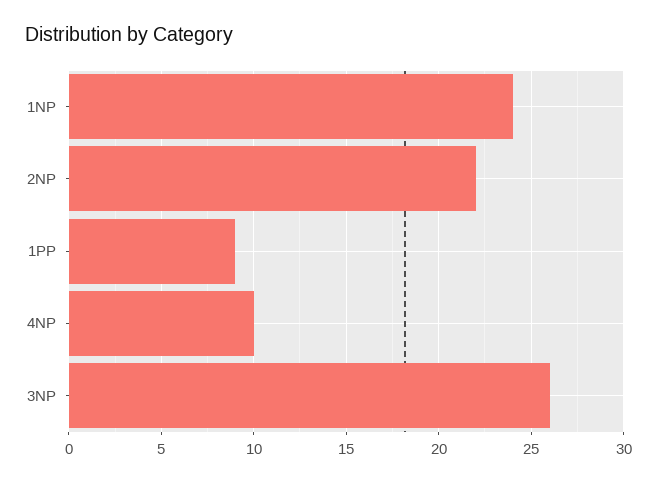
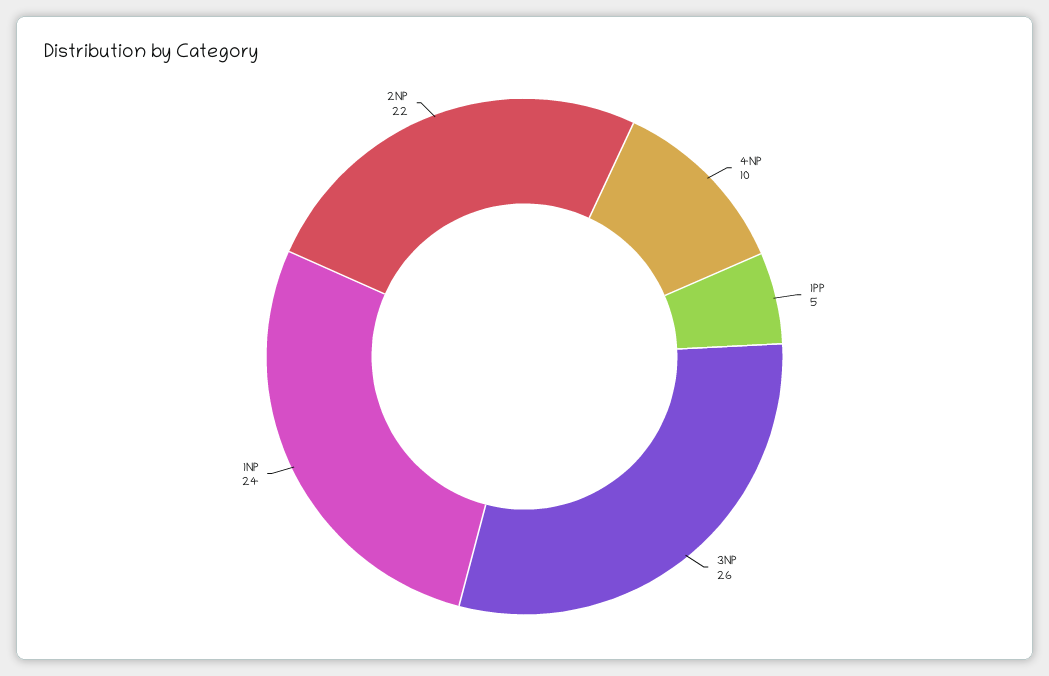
  {
    "1NP": 24,
    "2NP": 22,
-   "1PP": 9,
+   "1PP": 5,
    "4NP": 10,
    "3NP": 26
  }

